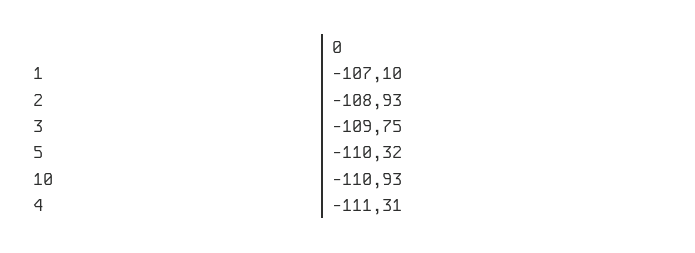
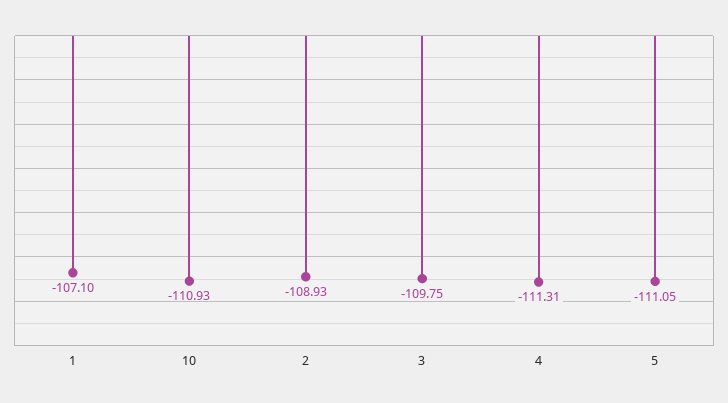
  {
    "1": -107.1,
    "2": -108.93,
    "3": -109.75,
-   "5": -110.32,
+   "5": -111.05,
    "10": -110.93,
    "4": -111.31
  }

